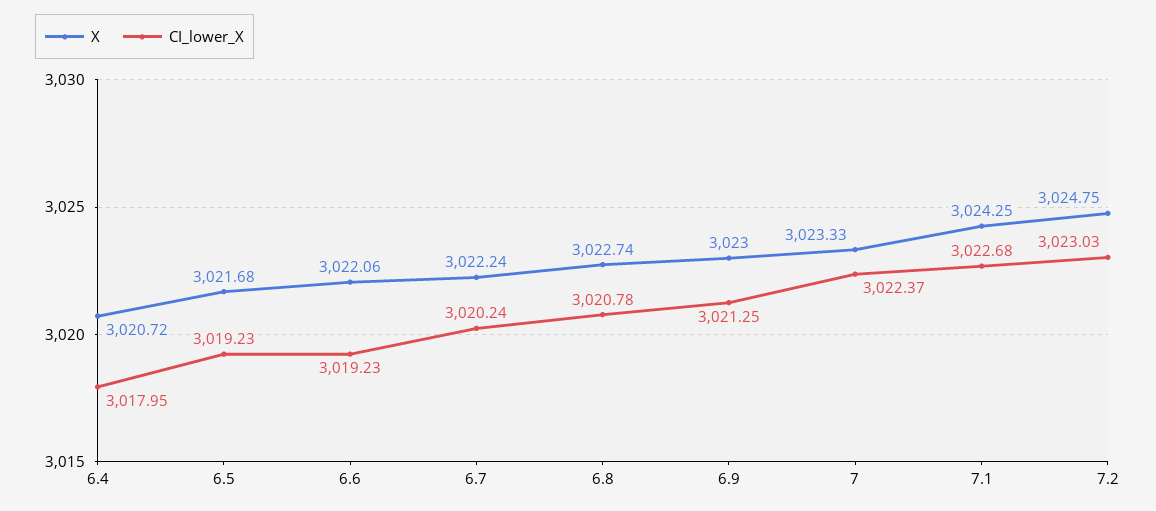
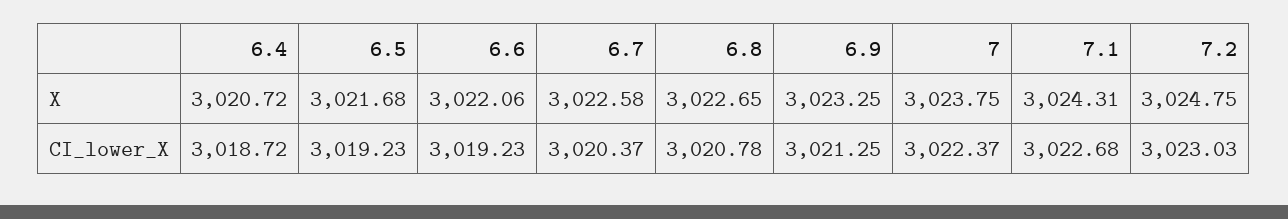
  {
    "X": {
      "6.4": 3020.72,
      "6.5": 3021.68,
      "6.6": 3022.06,
-     "6.7": 3022.24,
+     "6.7": 3022.58,
-     "6.8": 3022.74,
+     "6.8": 3022.65,
-     "6.9": 3023,
+     "6.9": 3023.25,
-     "7": 3023.33,
+     "7": 3023.75,
-     "7.1": 3024.25,
+     "7.1": 3024.31,
      "7.2": 3024.75
    },
    "CI_lower_X": {
-     "6.4": 3017.95,
+     "6.4": 3018.72,
      "6.5": 3019.23,
      "6.6": 3019.23,
-     "6.7": 3020.24,
+     "6.7": 3020.37,
      "6.8": 3020.78,
      "6.9": 3021.25,
      "7": 3022.37,
      "7.1": 3022.68,
      "7.2": 3023.03
    }
  }

